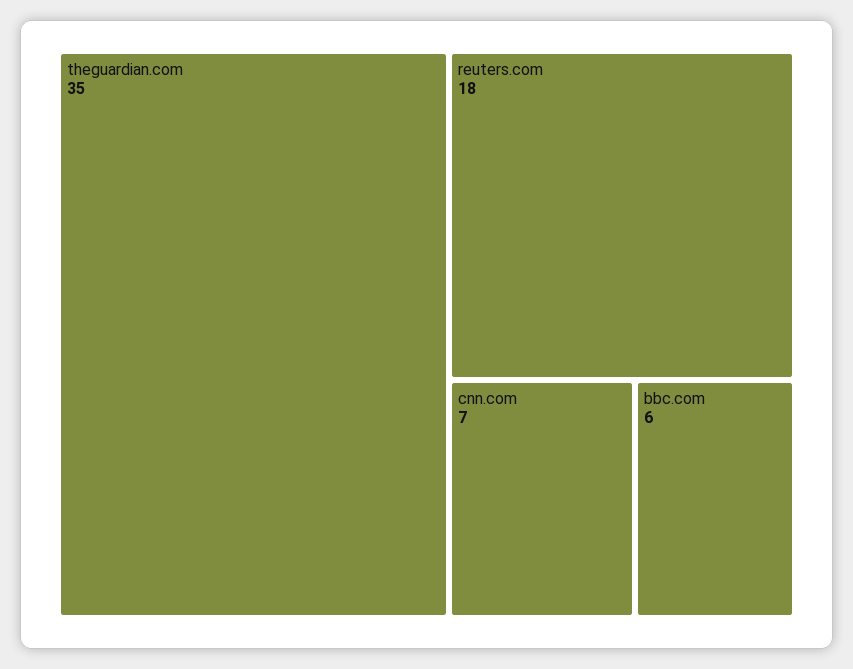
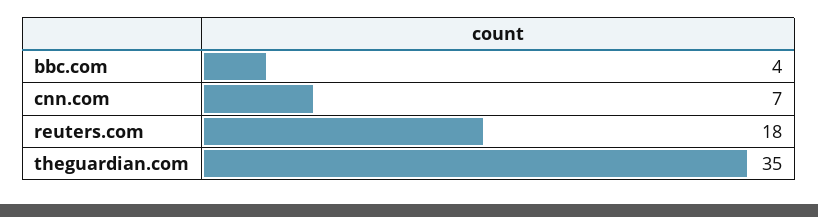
  {
    "theguardian.com": 35,
    "reuters.com": 18,
    "cnn.com": 7,
-   "bbc.com": 6
+   "bbc.com": 4
  }

